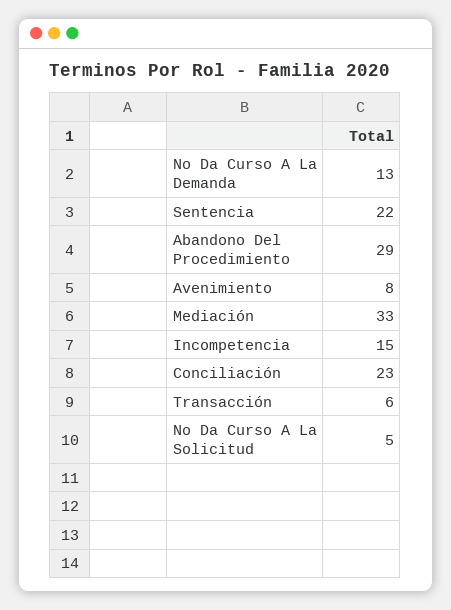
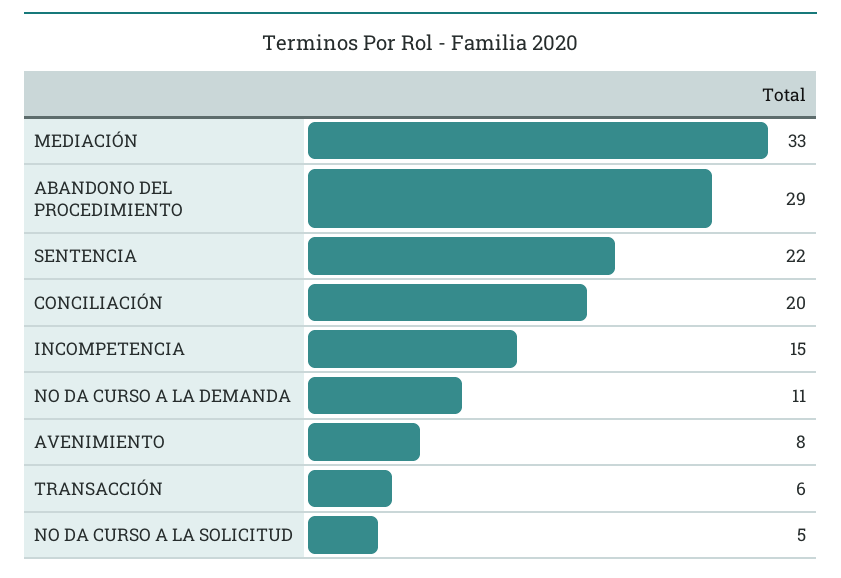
  {
-   "No Da Curso A La Demanda": 13,
+   "No Da Curso A La Demanda": 11,
    "Sentencia": 22,
    "Abandono Del Procedimiento": 29,
    "Avenimiento": 8,
    "Mediación": 33,
    "Incompetencia": 15,
-   "Conciliación": 23,
+   "Conciliación": 20,
    "Transacción": 6,
    "No Da Curso A La Solicitud": 5
  }

